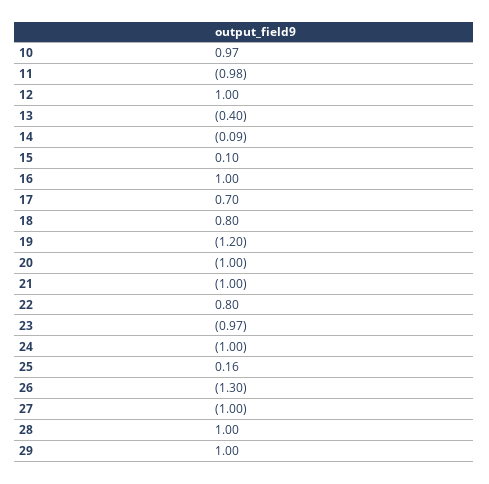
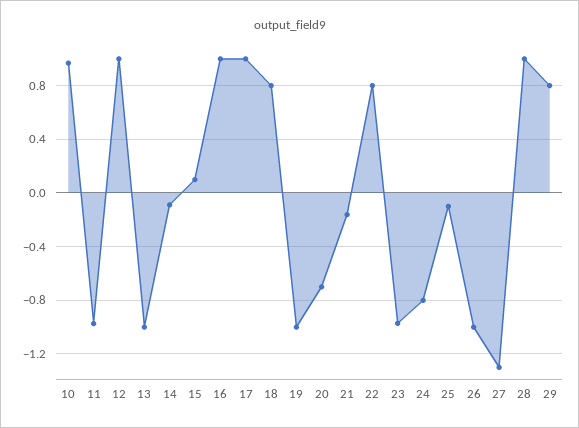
  {
    "10": 0.97,
    "11": -0.98,
    "12": 1,
-   "13": -0.4,
+   "13": -1,
    "14": -0.09,
    "15": 0.1,
    "16": 1,
-   "17": 0.7,
+   "17": 1,
    "18": 0.8,
-   "19": -1.2,
+   "19": -1,
-   "20": -1,
+   "20": -0.7,
-   "21": -1,
+   "21": -0.15,
    "22": 0.8,
    "23": -0.97,
-   "24": -1,
+   "24": -0.8,
-   "25": 0.16,
+   "25": -0.1,
-   "26": -1.3,
+   "26": -1,
-   "27": -1,
+   "27": -1.3,
    "28": 1,
-   "29": 1
+   "29": 0.8
  }

